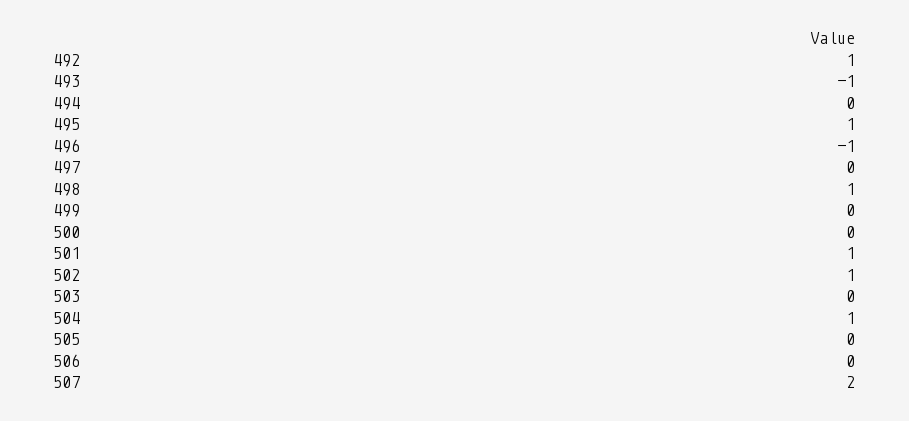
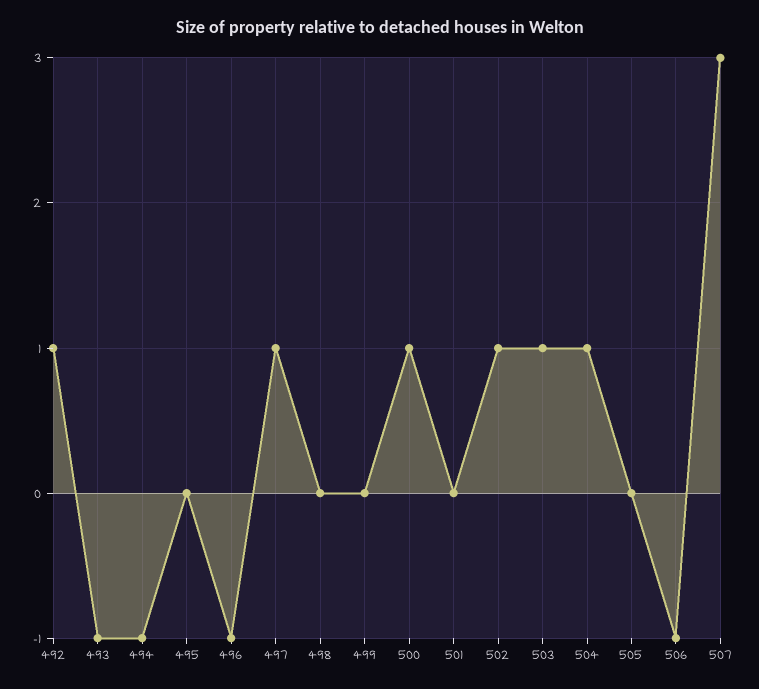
  {
    "492": 1,
    "493": -1,
-   "494": 0,
+   "494": -1,
-   "495": 1,
+   "495": 0,
    "496": -1,
-   "497": 0,
+   "497": 1,
-   "498": 1,
+   "498": 0,
    "499": 0,
-   "500": 0,
+   "500": 1,
-   "501": 1,
+   "501": 0,
    "502": 1,
-   "503": 0,
+   "503": 1,
    "504": 1,
    "505": 0,
-   "506": 0,
+   "506": -1,
-   "507": 2
+   "507": 3
  }

